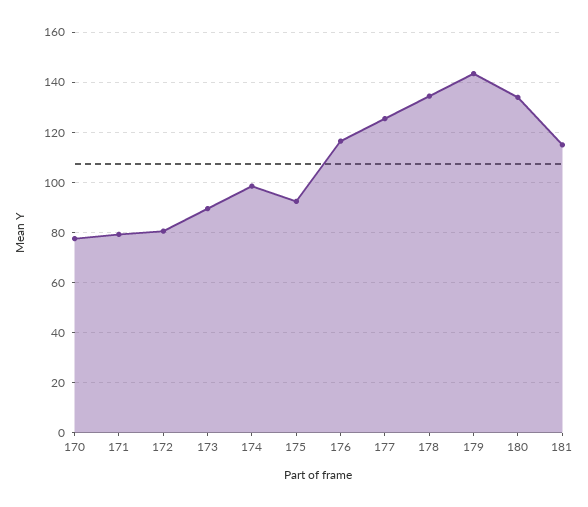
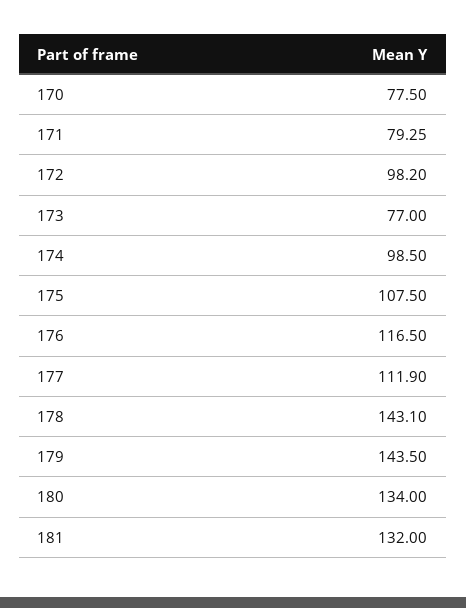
  {
    "170": 77.5,
    "171": 79.25,
-   "172": 80,
+   "172": 98.2,
-   "173": 90,
+   "173": 77,
    "174": 98.5,
-   "175": 92.5,
+   "175": 107.5,
    "176": 116.5,
-   "177": 125,
+   "177": 111.9,
-   "178": 135,
+   "178": 143.1,
    "179": 143.5,
    "180": 134,
-   "181": 115
+   "181": 132
  }

